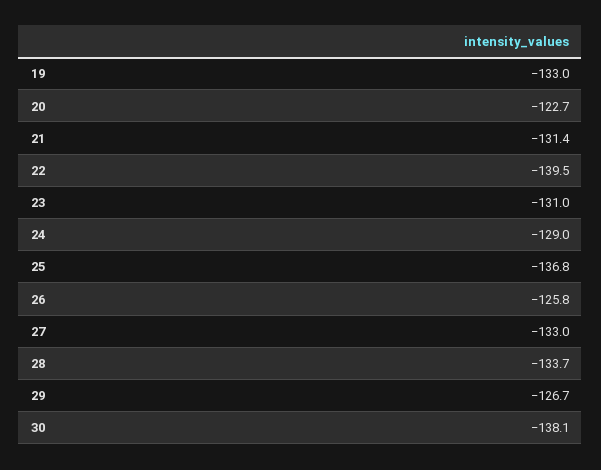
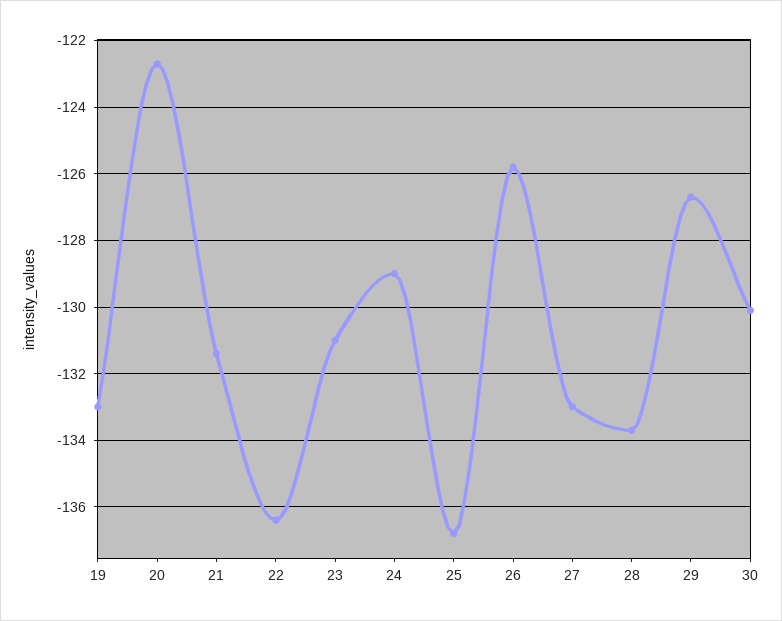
  {
    "19": -133,
    "20": -122.7,
    "21": -131.4,
-   "22": -139.5,
+   "22": -136.5,
    "23": -131,
    "24": -129,
    "25": -136.8,
    "26": -125.8,
    "27": -133,
    "28": -133.7,
    "29": -126.7,
-   "30": -138.1
+   "30": -130
  }

